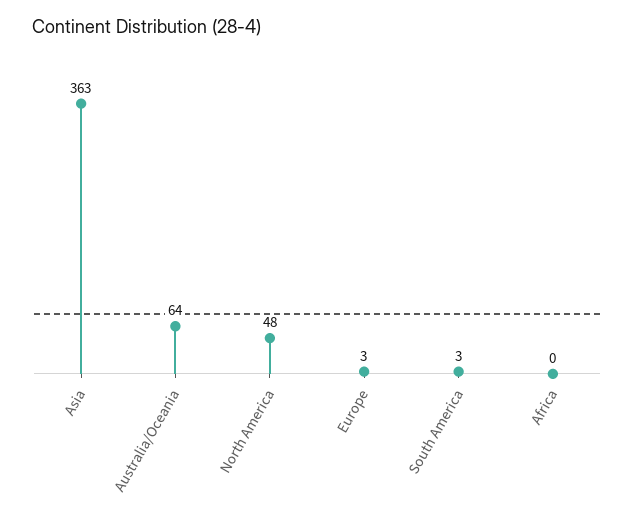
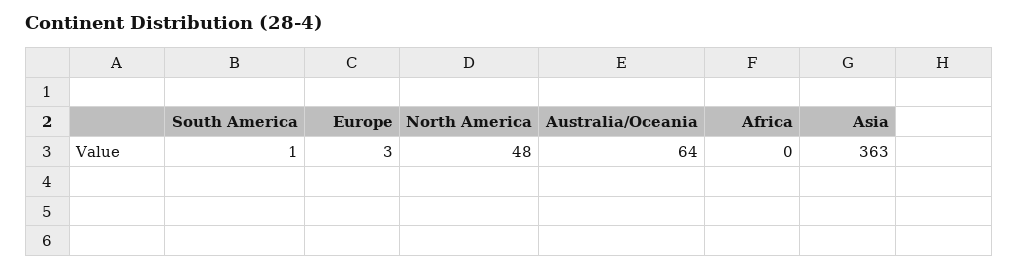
  {
    "Asia": 363,
    "Australia/Oceania": 64,
    "North America": 48,
    "Europe": 3,
-   "South America": 3,
+   "South America": 1,
    "Africa": 0
  }

